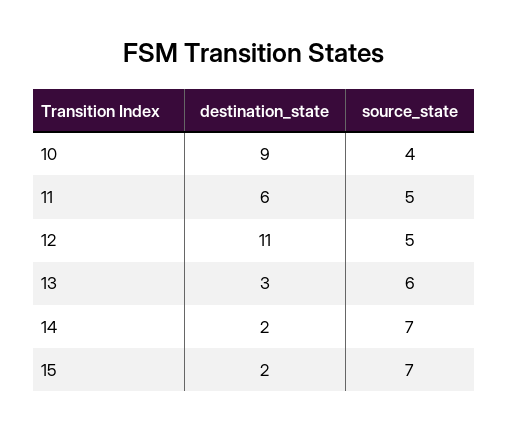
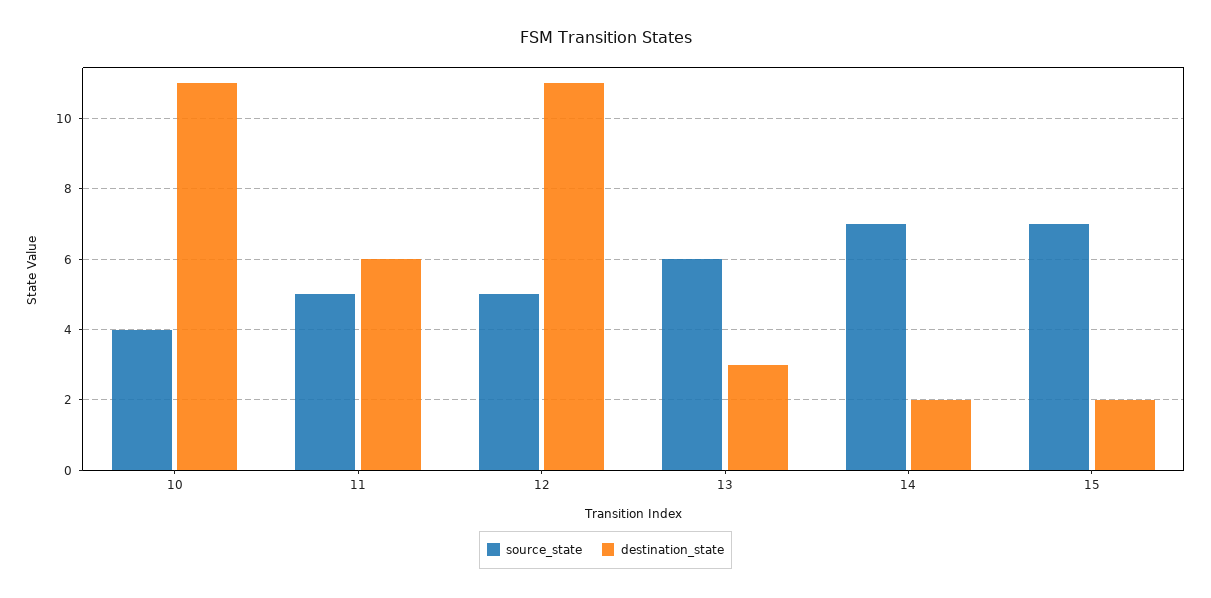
  {
    "destination_state": {
-     "10": 9,
+     "10": 11,
      "11": 6,
      "12": 11,
      "13": 3,
      "14": 2,
      "15": 2
    },
    "source_state": {
      "10": 4,
      "11": 5,
      "12": 5,
      "13": 6,
      "14": 7,
      "15": 7
    }
  }

